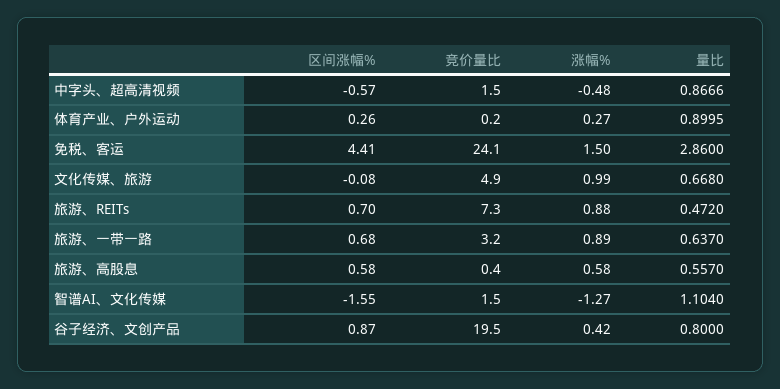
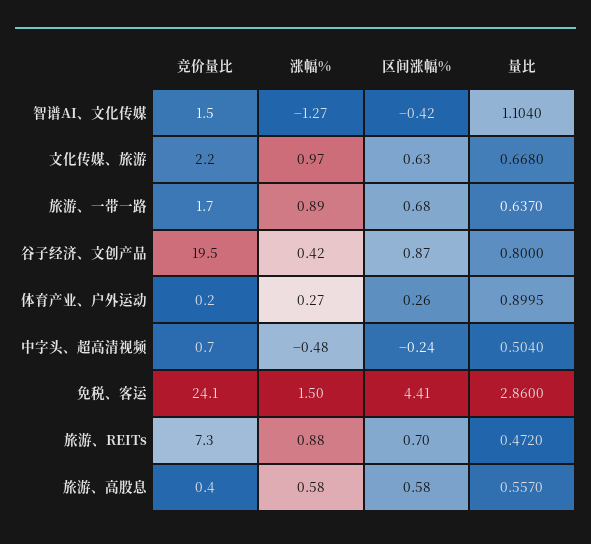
  {
    "区间涨幅%": {
-     "中字头、超高清视频": -0.57,
+     "中字头、超高清视频": -0.24,
      "体育产业、户外运动": 0.26,
      "免税、客运": 4.41,
-     "文化传媒、旅游": -0.08,
+     "文化传媒、旅游": 0.63,
      "旅游、REITs": 0.7,
      "旅游、一带一路": 0.68,
      "旅游、高股息": 0.58,
-     "智谱AI、文化传媒": -1.55,
+     "智谱AI、文化传媒": -0.42,
      "谷子经济、文创产品": 0.87
    },
    "竞价量比": {
-     "中字头、超高清视频": 1.5,
+     "中字头、超高清视频": 0.7,
      "体育产业、户外运动": 0.2,
      "免税、客运": 24.1,
-     "文化传媒、旅游": 4.9,
+     "文化传媒、旅游": 2.2,
      "旅游、REITs": 7.3,
-     "旅游、一带一路": 3.2,
+     "旅游、一带一路": 1.7,
      "旅游、高股息": 0.4,
      "智谱AI、文化传媒": 1.5,
      "谷子经济、文创产品": 19.5
    },
    "涨幅%": {
      "中字头、超高清视频": -0.48,
      "体育产业、户外运动": 0.27,
      "免税、客运": 1.5,
-     "文化传媒、旅游": 0.99,
+     "文化传媒、旅游": 0.97,
      "旅游、REITs": 0.88,
      "旅游、一带一路": 0.89,
      "旅游、高股息": 0.58,
      "智谱AI、文化传媒": -1.27,
      "谷子经济、文创产品": 0.42
    },
    "量比": {
-     "中字头、超高清视频": 0.8666,
+     "中字头、超高清视频": 0.504,
      "体育产业、户外运动": 0.8995,
      "免税、客运": 2.86,
      "文化传媒、旅游": 0.668,
      "旅游、REITs": 0.472,
      "旅游、一带一路": 0.637,
      "旅游、高股息": 0.557,
      "智谱AI、文化传媒": 1.104,
      "谷子经济、文创产品": 0.8
    }
  }

